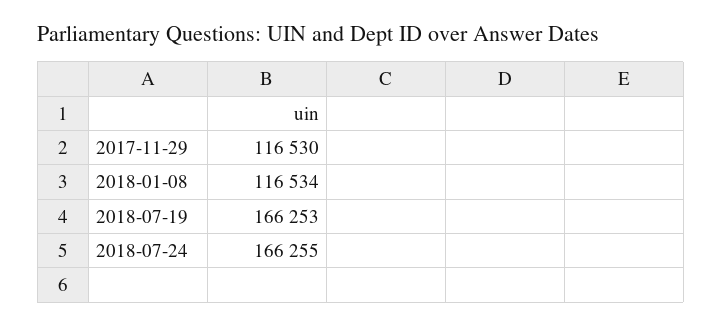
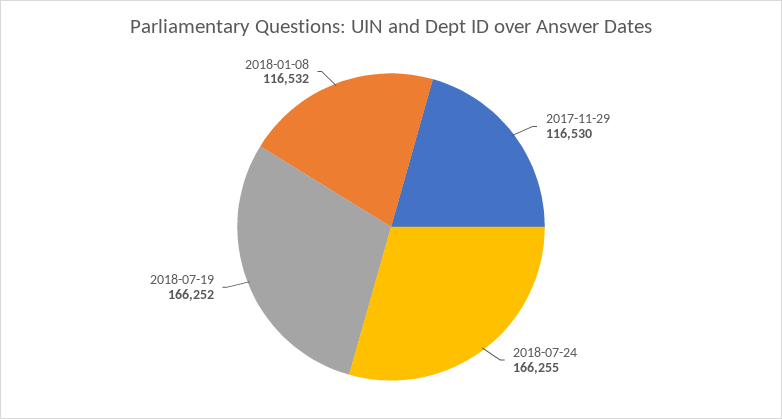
  {
    "2017-11-29": 116530,
-   "2018-01-08": 116534,
+   "2018-01-08": 116532,
-   "2018-07-19": 166253,
+   "2018-07-19": 166252,
    "2018-07-24": 166255
  }

